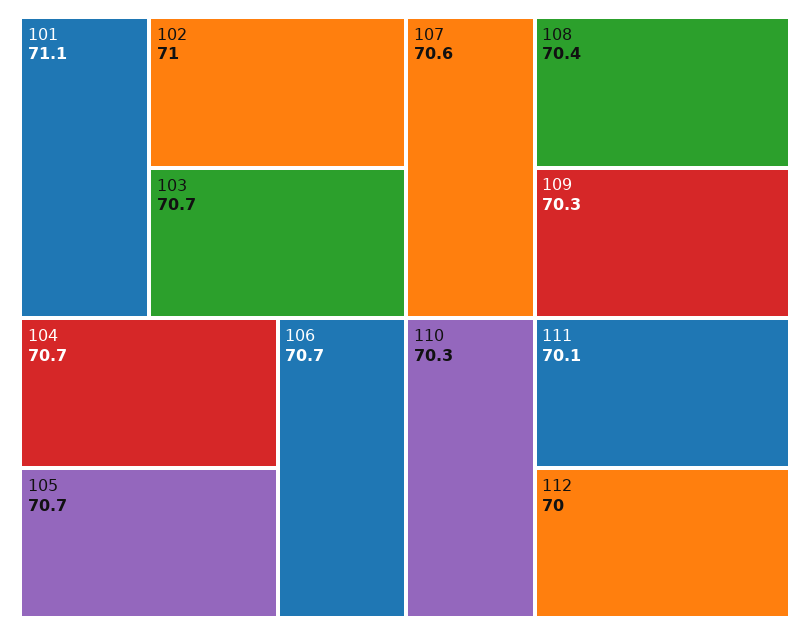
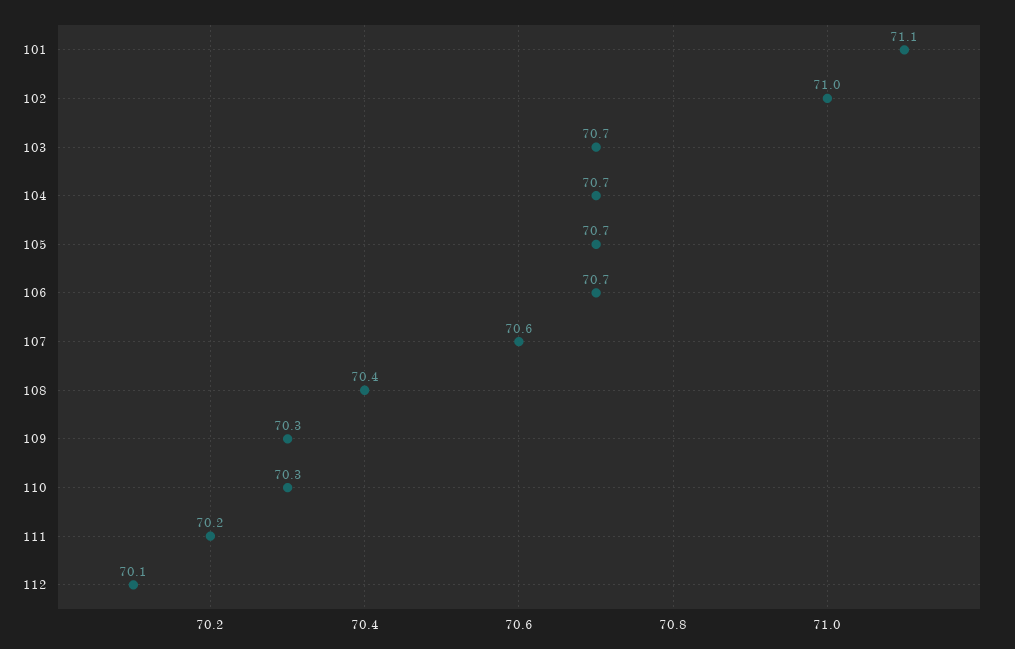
  {
    "101": 71.1,
    "102": 71,
    "103": 70.7,
    "104": 70.7,
    "105": 70.7,
    "106": 70.7,
    "107": 70.6,
    "108": 70.4,
    "109": 70.3,
    "110": 70.3,
-   "111": 70.1,
+   "111": 70.2,
-   "112": 70
+   "112": 70.1
  }

